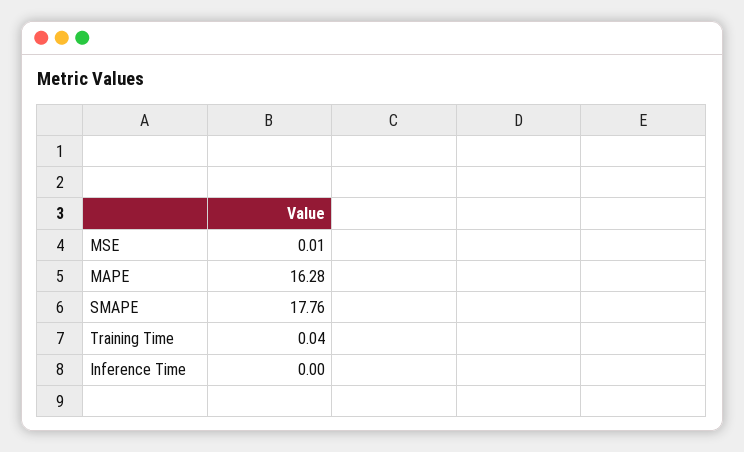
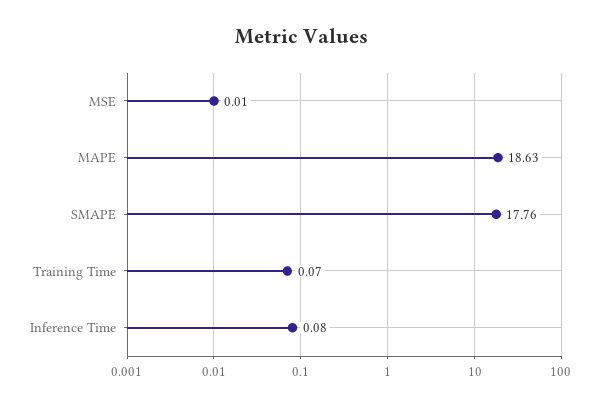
  {
    "MSE": 0.01,
-   "MAPE": 16.28,
+   "MAPE": 18.63,
    "SMAPE": 17.76,
-   "Training Time": 0.04,
+   "Training Time": 0.07,
-   "Inference Time": 0
+   "Inference Time": 0.08
  }

